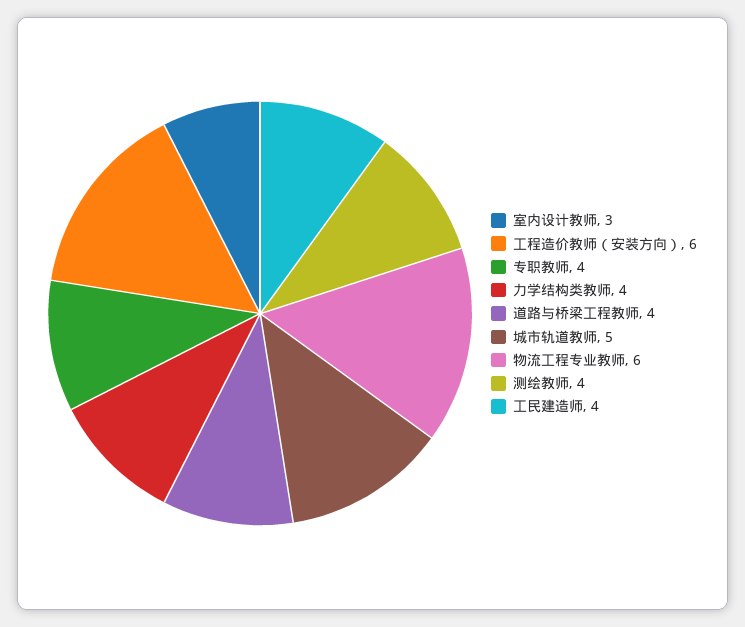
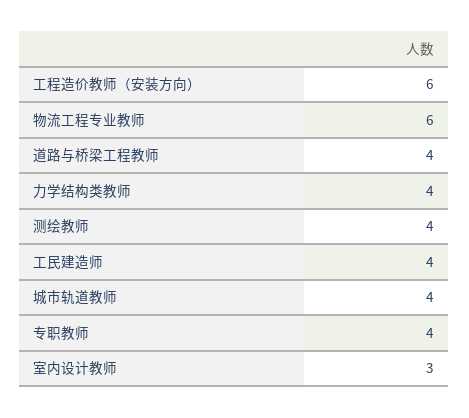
  {
    "室内设计教师": 3,
    "工程造价教师（安装方向）": 6,
    "专职教师": 4,
    "力学结构类教师": 4,
    "道路与桥梁工程教师": 4,
-   "城市轨道教师": 5,
+   "城市轨道教师": 4,
    "物流工程专业教师": 6,
    "测绘教师": 4,
    "工民建造师": 4
  }

